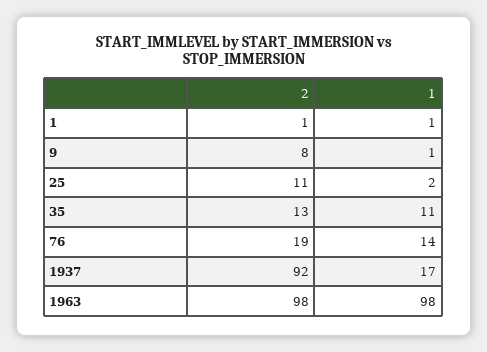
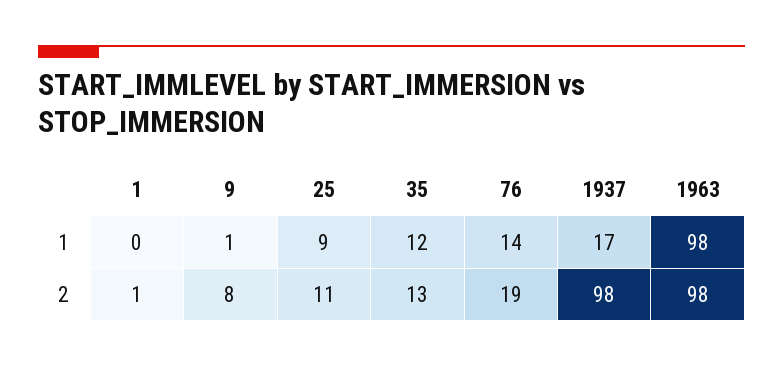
  {
    "2": {
      "1": 1,
      "9": 8,
      "25": 11,
      "35": 13,
      "76": 19,
-     "1937": 92,
+     "1937": 98,
      "1963": 98
    },
    "1": {
-     "1": 1,
+     "1": 0,
      "9": 1,
-     "25": 2,
+     "25": 9,
-     "35": 11,
+     "35": 12,
      "76": 14,
      "1937": 17,
      "1963": 98
    }
  }

